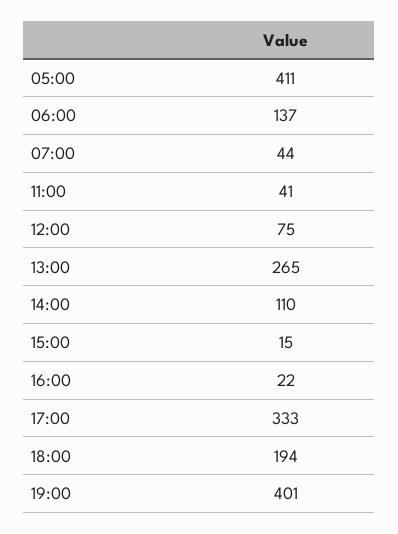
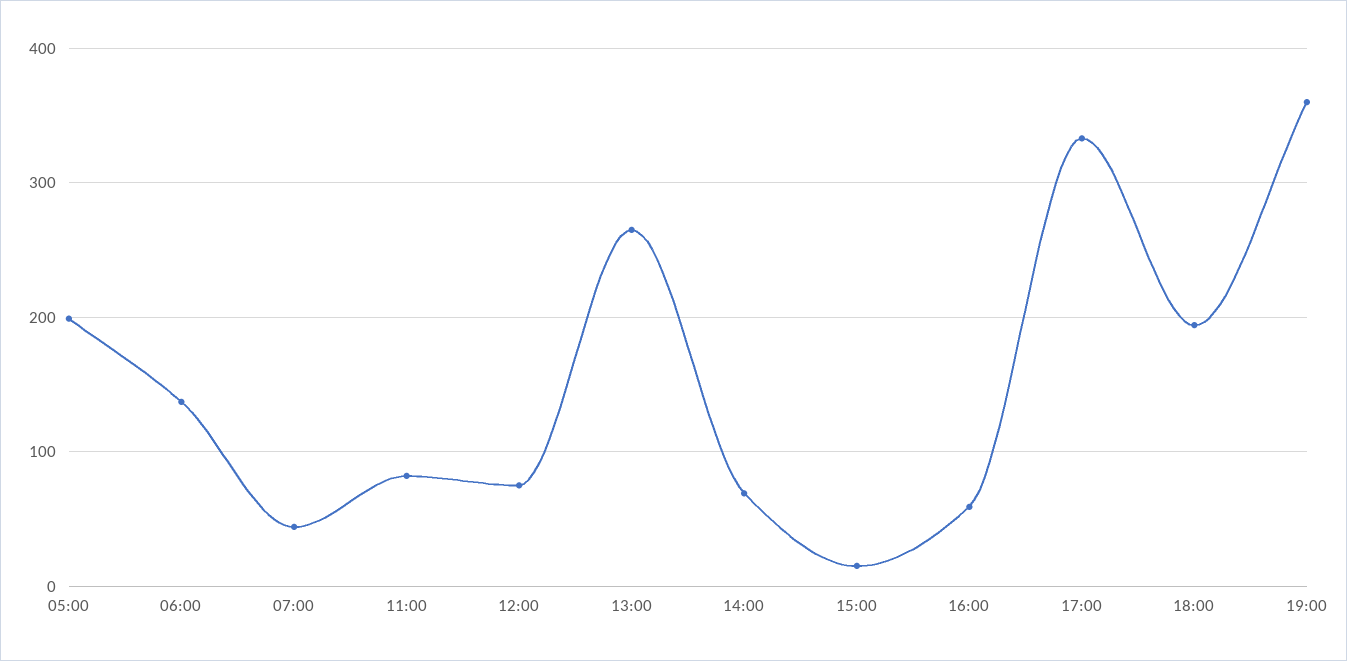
  {
-   "05:00": 411,
+   "05:00": 200,
    "06:00": 137,
    "07:00": 44,
-   "11:00": 41,
+   "11:00": 80,
    "12:00": 75,
    "13:00": 265,
-   "14:00": 110,
+   "14:00": 70,
    "15:00": 15,
-   "16:00": 22,
+   "16:00": 60,
    "17:00": 333,
    "18:00": 194,
-   "19:00": 401
+   "19:00": 360
  }

